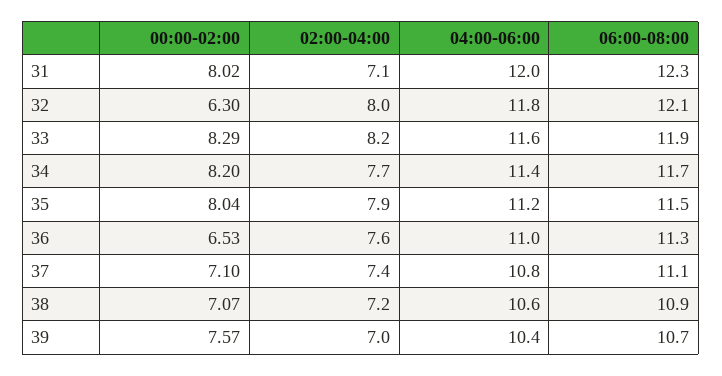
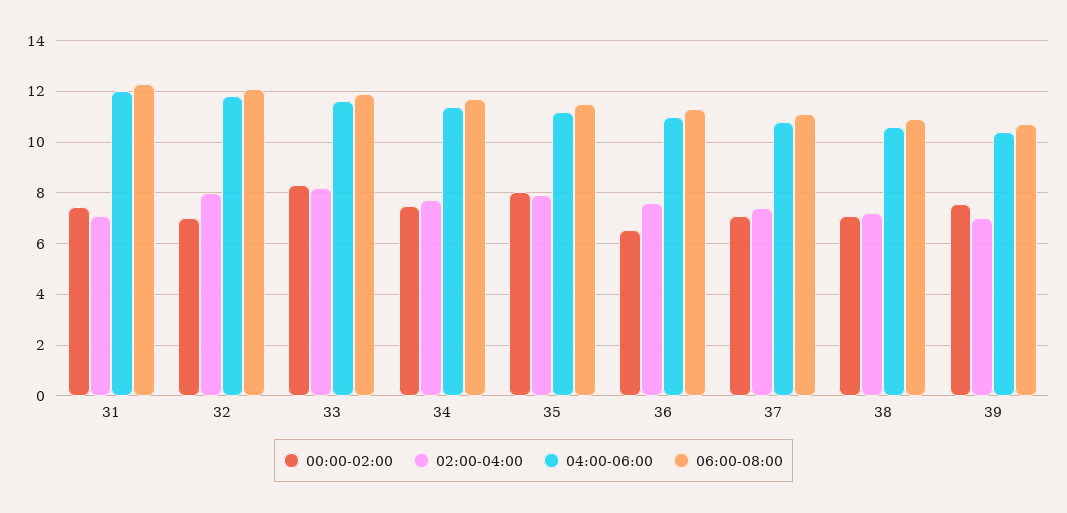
  {
    "00:00-02:00": {
-     "31": 8.02,
+     "31": 7.5,
-     "32": 6.3,
+     "32": 7,
      "33": 8.29,
-     "34": 8.2,
+     "34": 7.5,
      "35": 8.04,
      "36": 6.53,
      "37": 7.1,
      "38": 7.07,
      "39": 7.57
    },
    "02:00-04:00": {
      "31": 7.1,
      "32": 8,
      "33": 8.2,
      "34": 7.7,
      "35": 7.9,
      "36": 7.6,
      "37": 7.4,
      "38": 7.2,
      "39": 7
    },
    "04:00-06:00": {
      "31": 12,
      "32": 11.8,
      "33": 11.6,
      "34": 11.4,
      "35": 11.2,
      "36": 11,
      "37": 10.8,
      "38": 10.6,
      "39": 10.4
    },
    "06:00-08:00": {
      "31": 12.3,
      "32": 12.1,
      "33": 11.9,
      "34": 11.7,
      "35": 11.5,
      "36": 11.3,
      "37": 11.1,
      "38": 10.9,
      "39": 10.7
    }
  }

